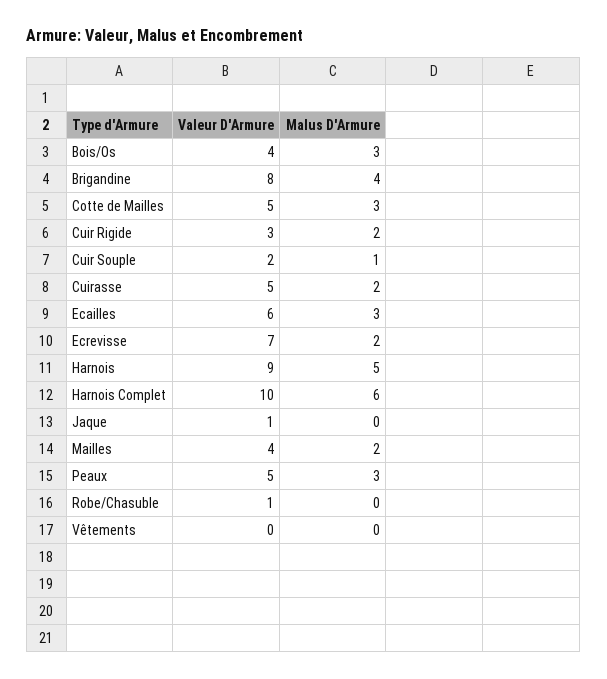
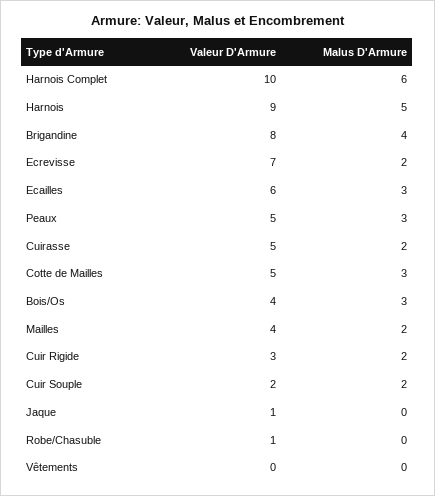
  {
    "Valeur D'Armure": {
      "Bois/Os": 4,
      "Brigandine": 8,
      "Cotte de Mailles": 5,
      "Cuir Rigide": 3,
      "Cuir Souple": 2,
      "Cuirasse": 5,
      "Ecailles": 6,
      "Ecrevisse": 7,
      "Harnois": 9,
      "Harnois Complet": 10,
      "Jaque": 1,
      "Mailles": 4,
      "Peaux": 5,
      "Robe/Chasuble": 1,
      "Vêtements": 0
    },
    "Malus D'Armure": {
      "Bois/Os": 3,
      "Brigandine": 4,
      "Cotte de Mailles": 3,
      "Cuir Rigide": 2,
-     "Cuir Souple": 1,
+     "Cuir Souple": 2,
      "Cuirasse": 2,
      "Ecailles": 3,
      "Ecrevisse": 2,
      "Harnois": 5,
      "Harnois Complet": 6,
      "Jaque": 0,
      "Mailles": 2,
      "Peaux": 3,
      "Robe/Chasuble": 0,
      "Vêtements": 0
    }
  }

